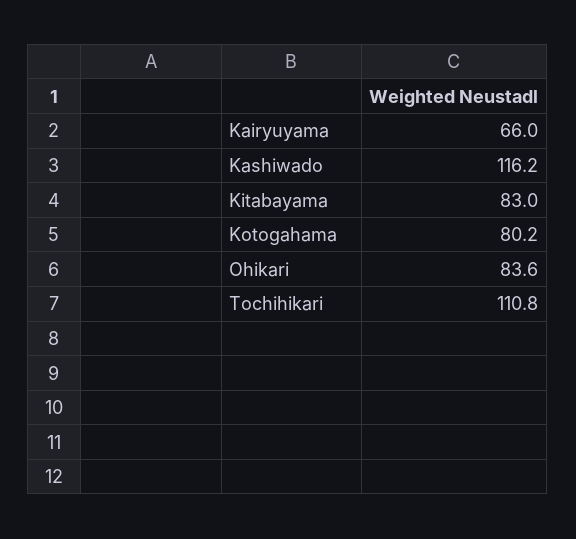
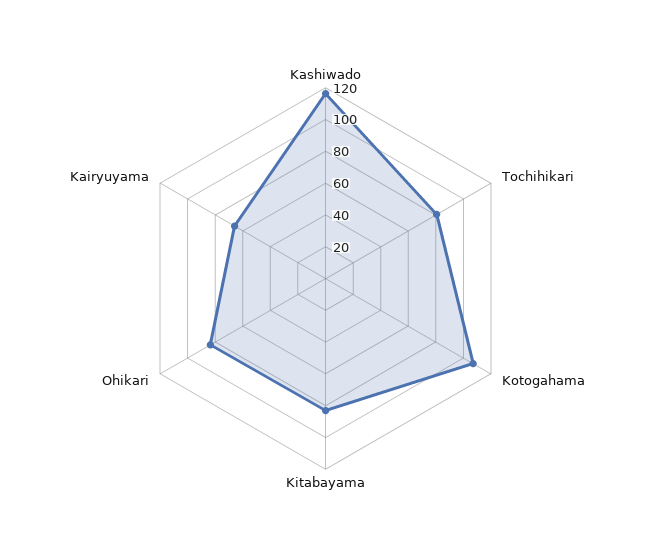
  {
    "Kairyuyama": 66,
    "Kashiwado": 116.2,
    "Kitabayama": 83,
-   "Kotogahama": 80.2,
+   "Kotogahama": 110,
    "Ohikari": 83.6,
-   "Tochihikari": 110.8
+   "Tochihikari": 80
  }

